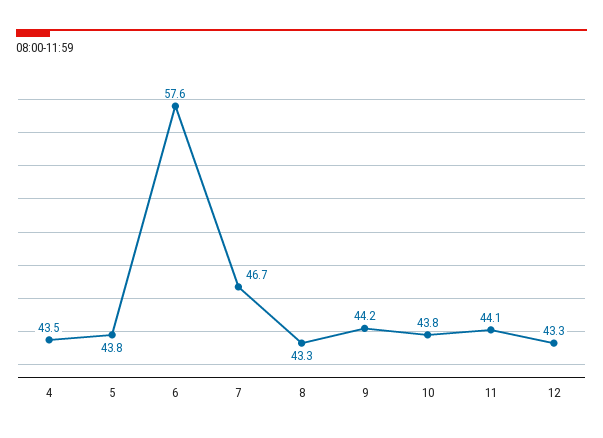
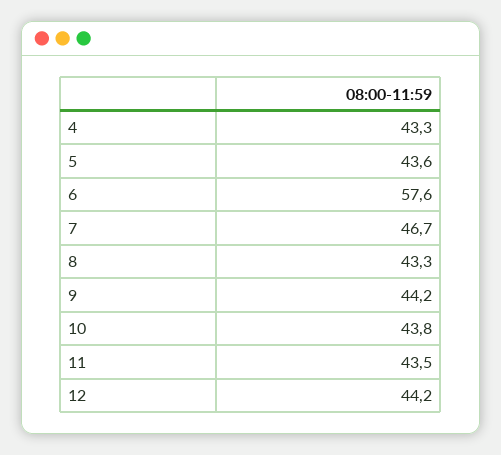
  {
-   "4": 43.5,
+   "4": 43.3,
-   "5": 43.8,
+   "5": 43.6,
    "6": 57.6,
    "7": 46.7,
    "8": 43.3,
    "9": 44.2,
    "10": 43.8,
-   "11": 44.1,
+   "11": 43.5,
-   "12": 43.3
+   "12": 44.2
  }

